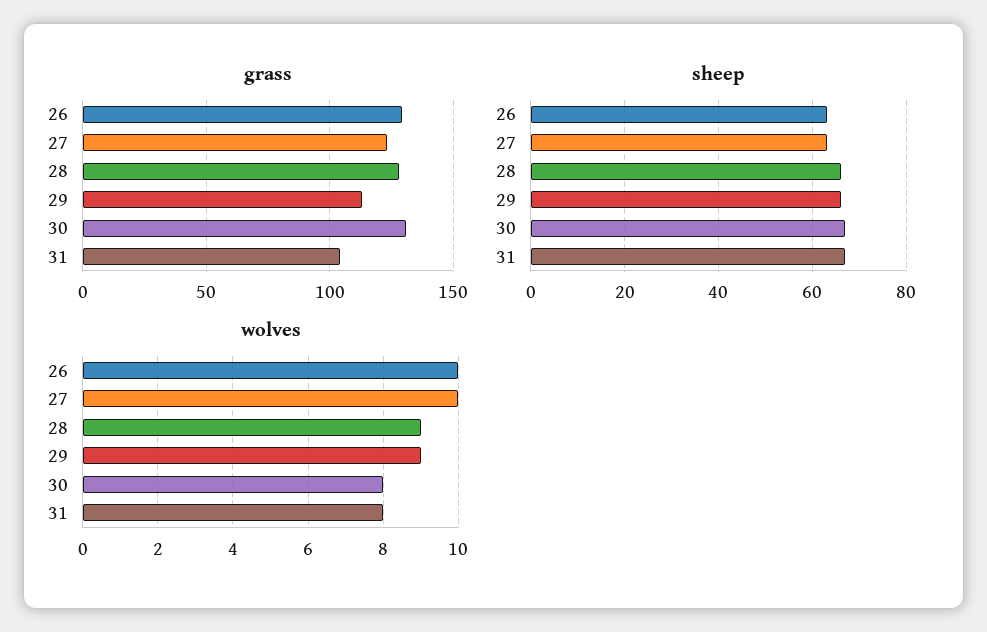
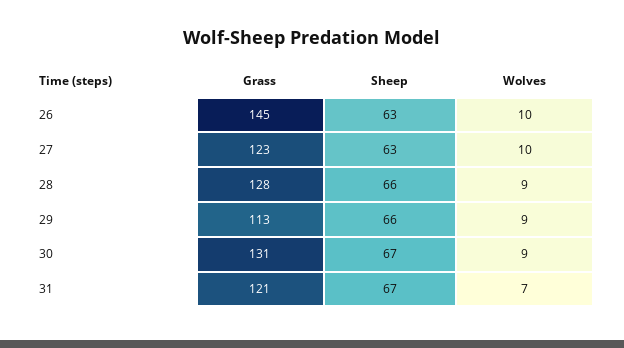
  {
    "grass": {
-     "26": 130,
+     "26": 145,
      "27": 123,
      "28": 128,
      "29": 113,
      "30": 131,
-     "31": 105
+     "31": 121
    },
    "sheep": {
      "26": 63,
      "27": 63,
      "28": 66,
      "29": 66,
      "30": 67,
      "31": 67
    },
    "wolves": {
      "26": 10,
      "27": 10,
      "28": 9,
      "29": 9,
-     "30": 8,
+     "30": 9,
-     "31": 8
+     "31": 7
    }
  }

